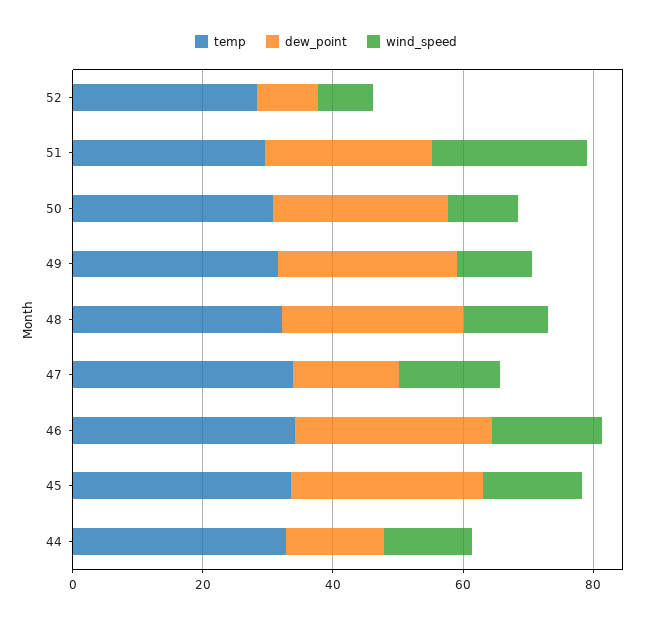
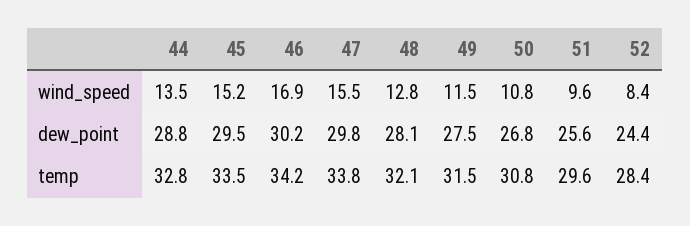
  {
    "temp": {
      "52": 28.4,
      "51": 29.6,
      "50": 30.8,
      "49": 31.5,
      "48": 32.1,
      "47": 33.8,
      "46": 34.2,
      "45": 33.5,
      "44": 32.8
    },
    "dew_point": {
-     "52": 10,
+     "52": 24.4,
      "51": 25.6,
      "50": 26.8,
      "49": 27.5,
      "48": 28.1,
-     "47": 15,
+     "47": 29.8,
      "46": 30.2,
      "45": 29.5,
-     "44": 15
+     "44": 28.8
    },
    "wind_speed": {
      "52": 8.4,
-     "51": 25,
+     "51": 9.6,
      "50": 10.8,
      "49": 11.5,
      "48": 12.8,
      "47": 15.5,
      "46": 16.9,
      "45": 15.2,
      "44": 13.5
    }
  }

